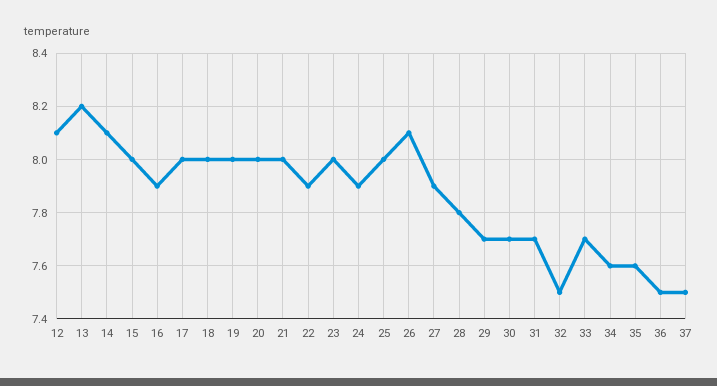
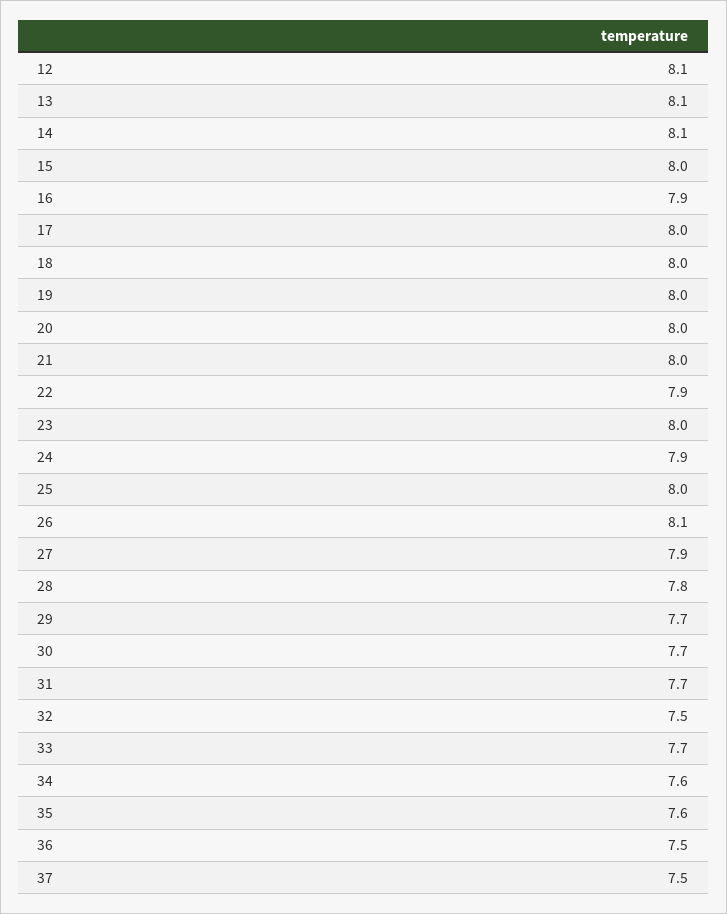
  {
    "12": 8.1,
-   "13": 8.2,
+   "13": 8.1,
    "14": 8.1,
    "15": 8,
    "16": 7.9,
    "17": 8,
    "18": 8,
    "19": 8,
    "20": 8,
    "21": 8,
    "22": 7.9,
    "23": 8,
    "24": 7.9,
    "25": 8,
    "26": 8.1,
    "27": 7.9,
    "28": 7.8,
    "29": 7.7,
    "30": 7.7,
    "31": 7.7,
    "32": 7.5,
    "33": 7.7,
    "34": 7.6,
    "35": 7.6,
    "36": 7.5,
    "37": 7.5
  }

